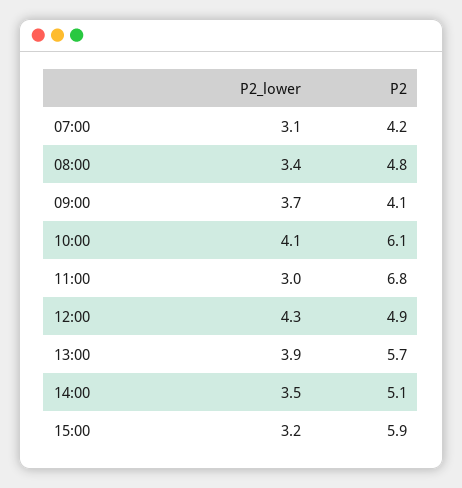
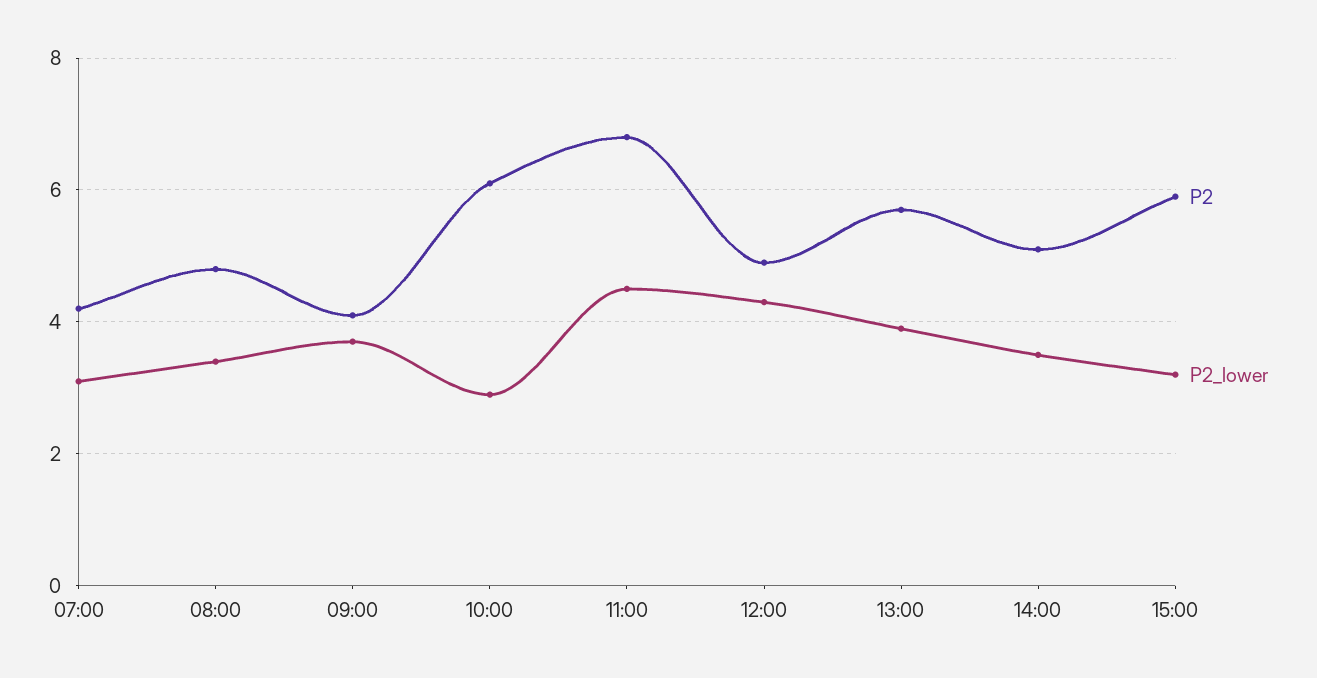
  {
    "P2_lower": {
      "07:00": 3.1,
      "08:00": 3.4,
      "09:00": 3.7,
-     "10:00": 4.1,
+     "10:00": 3,
-     "11:00": 3,
+     "11:00": 4.5,
      "12:00": 4.3,
      "13:00": 3.9,
      "14:00": 3.5,
      "15:00": 3.2
    },
    "P2": {
      "07:00": 4.2,
      "08:00": 4.8,
      "09:00": 4.1,
      "10:00": 6.1,
      "11:00": 6.8,
      "12:00": 4.9,
      "13:00": 5.7,
      "14:00": 5.1,
      "15:00": 5.9
    }
  }

